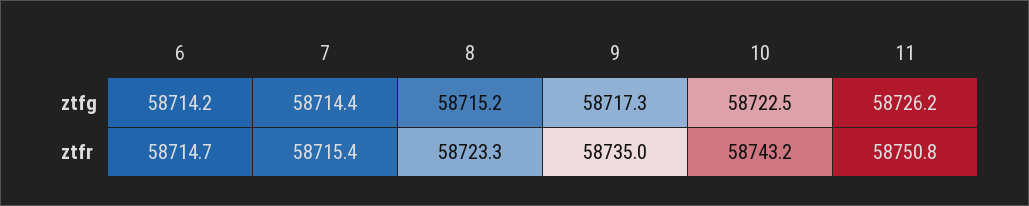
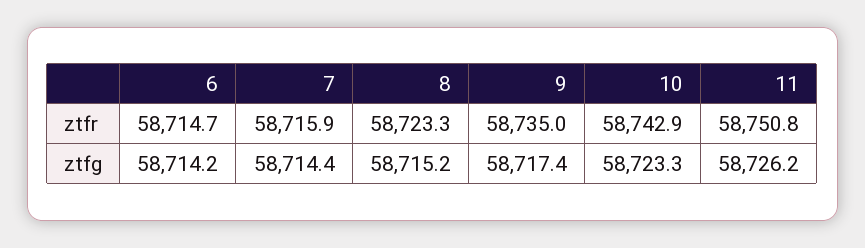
  {
    "6": {
      "ztfg": 58714.2,
      "ztfr": 58714.7
    },
    "7": {
      "ztfg": 58714.4,
-     "ztfr": 58715.4
+     "ztfr": 58715.9
    },
    "8": {
      "ztfg": 58715.2,
      "ztfr": 58723.3
    },
    "9": {
-     "ztfg": 58717.3,
+     "ztfg": 58717.4,
      "ztfr": 58735
    },
    "10": {
-     "ztfg": 58722.5,
+     "ztfg": 58723.3,
-     "ztfr": 58743.2
+     "ztfr": 58742.9
    },
    "11": {
      "ztfg": 58726.2,
      "ztfr": 58750.8
    }
  }

